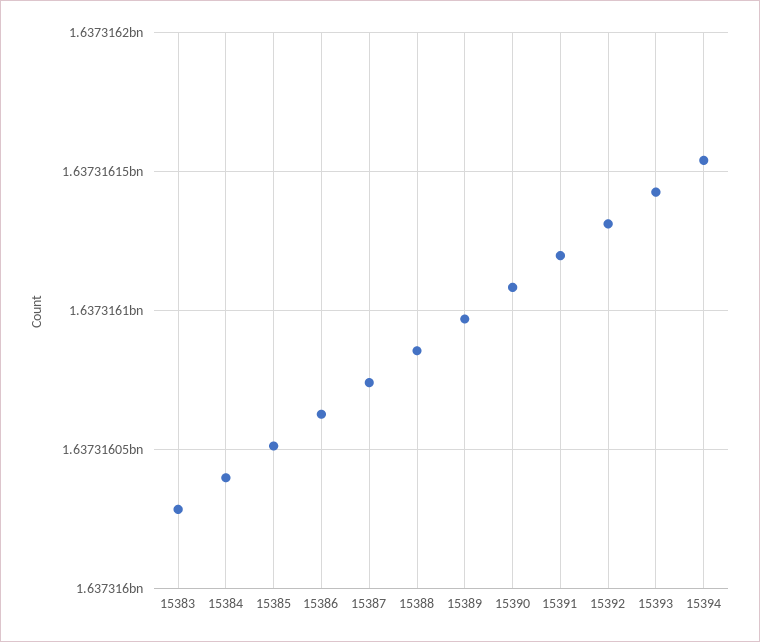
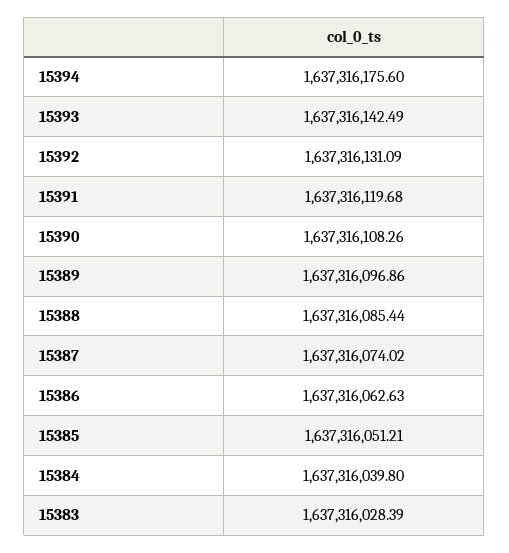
  {
    "15383": 1637316028.39,
    "15384": 1637316039.8,
    "15385": 1637316051.21,
    "15386": 1637316062.63,
    "15387": 1637316074.02,
    "15388": 1637316085.44,
    "15389": 1637316096.86,
    "15390": 1637316108.26,
    "15391": 1637316119.68,
    "15392": 1637316131.09,
    "15393": 1637316142.49,
-   "15394": 1637316155
+   "15394": 1637316175.6
  }

